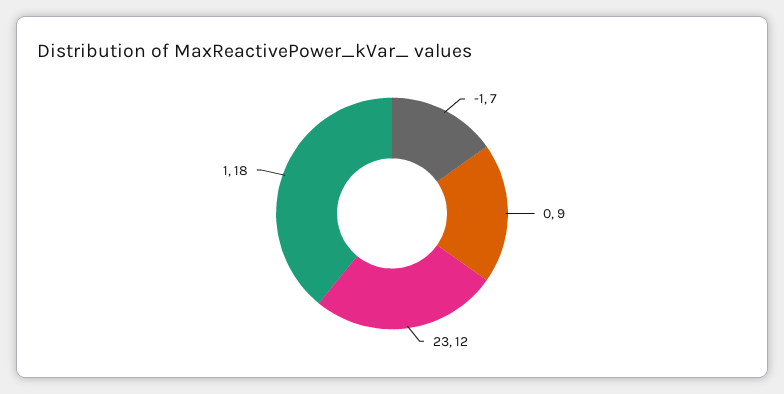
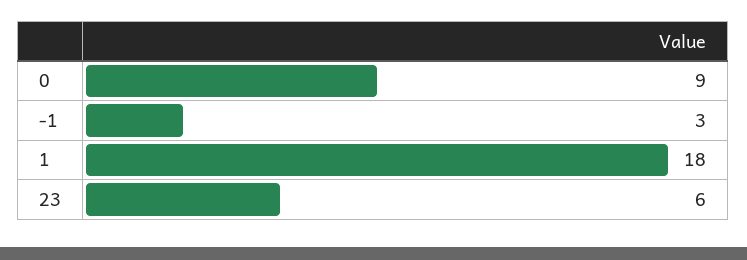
  {
-   "-1": 7,
+   "-1": 3,
    "0": 9,
-   "23": 12,
+   "23": 6,
    "1": 18
  }

